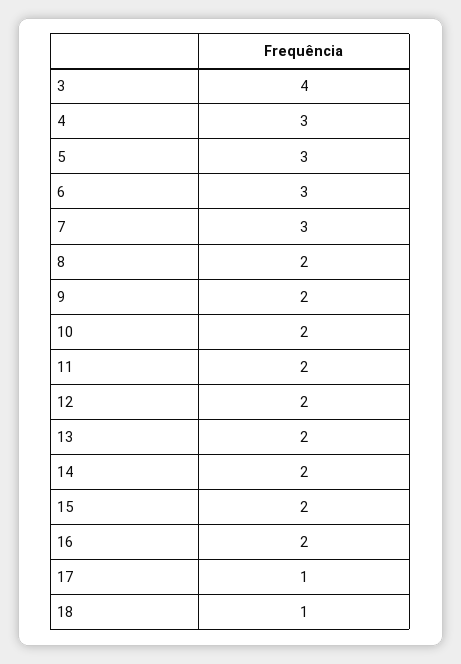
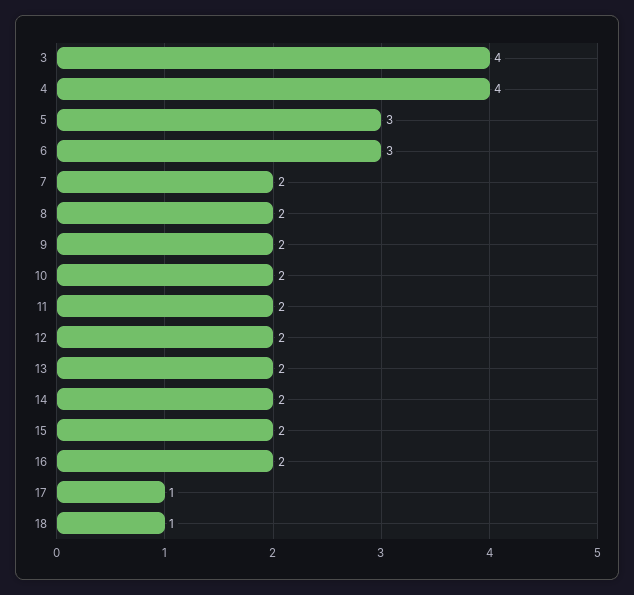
  {
    "3": 4,
-   "4": 3,
+   "4": 4,
    "5": 3,
    "6": 3,
-   "7": 3,
+   "7": 2,
    "8": 2,
    "9": 2,
    "10": 2,
    "11": 2,
    "12": 2,
    "13": 2,
    "14": 2,
    "15": 2,
    "16": 2,
    "17": 1,
    "18": 1
  }

